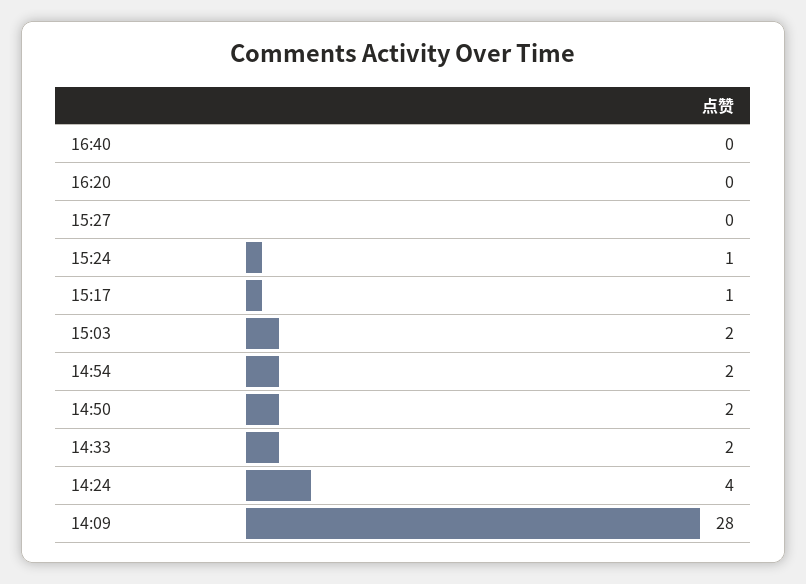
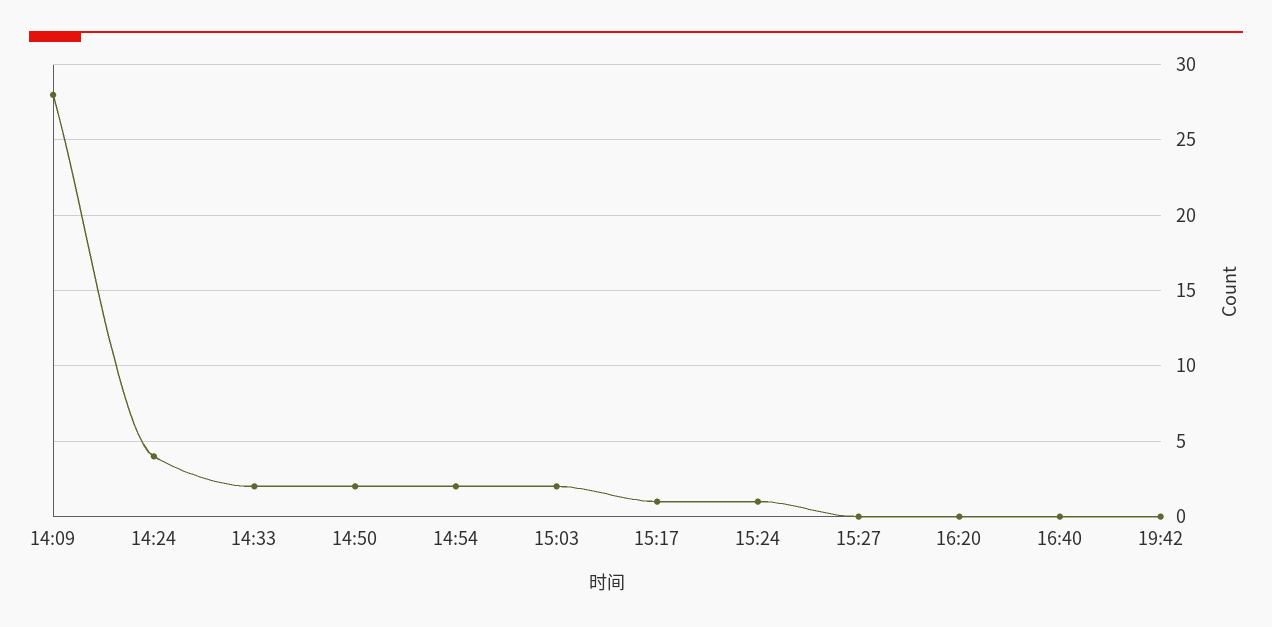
  {
    "16:40": 0,
    "16:20": 0,
    "15:27": 0,
    "15:24": 1,
    "15:17": 1,
    "15:03": 2,
    "14:54": 2,
    "14:50": 2,
    "14:33": 2,
    "14:24": 4,
-   "14:09": 28
+   "14:09": 28,
+   "19:42": 0
  }

